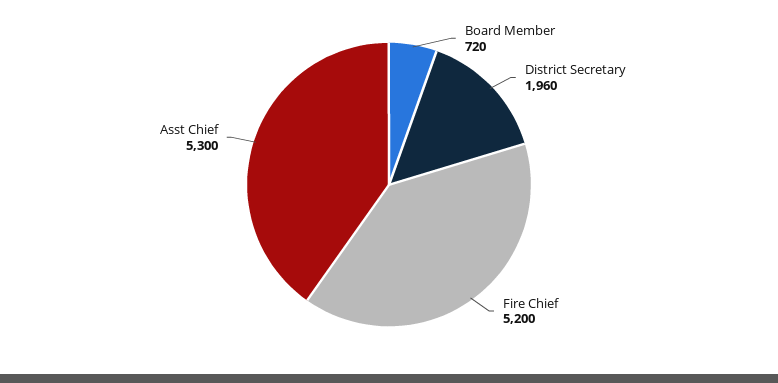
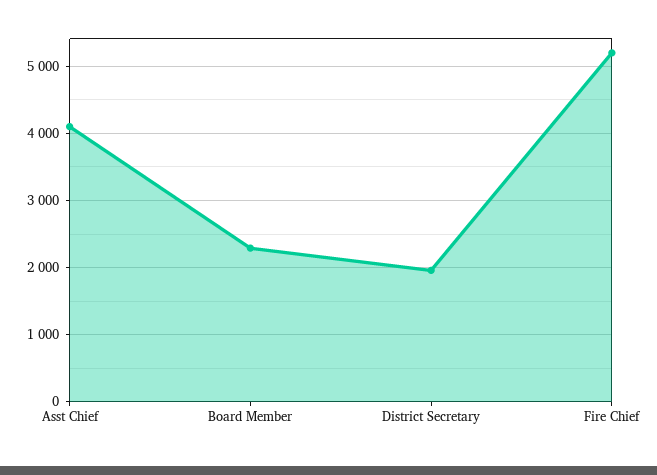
  {
-   "Board Member": 720,
+   "Board Member": 2300,
    "District Secretary": 1960,
    "Fire Chief": 5200,
-   "Asst Chief": 5300
+   "Asst Chief": 4100
  }

